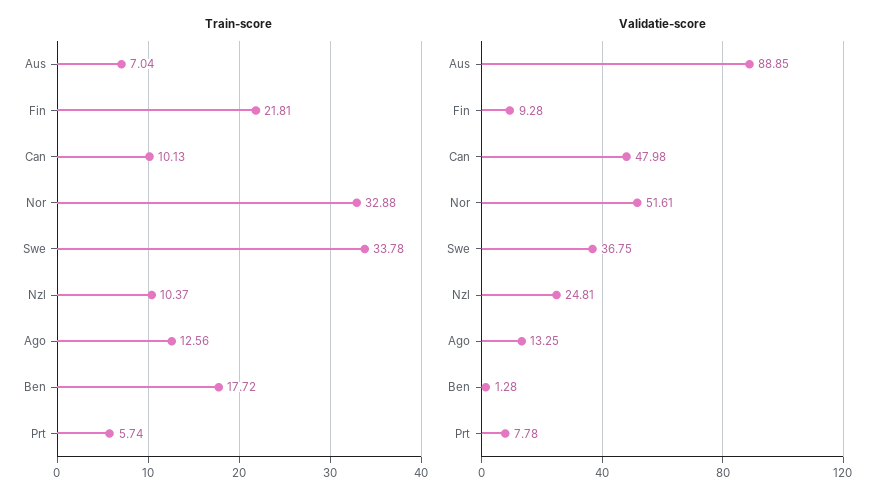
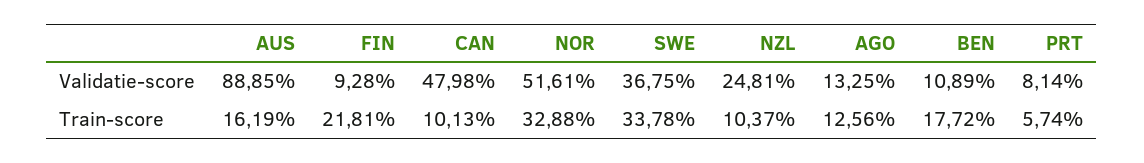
  {
    "Train-score": {
-     "Aus": 7.04,
+     "Aus": 16.19,
      "Fin": 21.81,
      "Can": 10.13,
      "Nor": 32.88,
      "Swe": 33.78,
      "Nzl": 10.37,
      "Ago": 12.56,
      "Ben": 17.72,
      "Prt": 5.74
    },
    "Validatie-score": {
      "Aus": 88.85,
      "Fin": 9.28,
      "Can": 47.98,
      "Nor": 51.61,
      "Swe": 36.75,
      "Nzl": 24.81,
      "Ago": 13.25,
-     "Ben": 1.28,
+     "Ben": 10.89,
-     "Prt": 7.78
+     "Prt": 8.14
    }
  }

